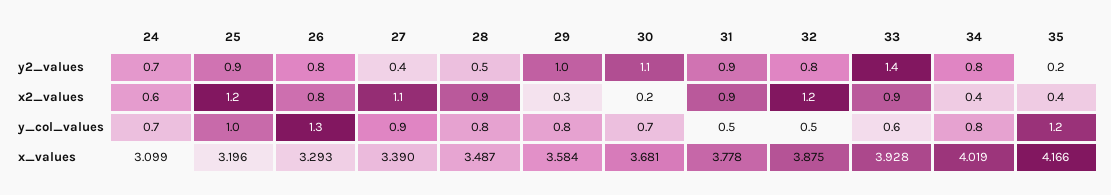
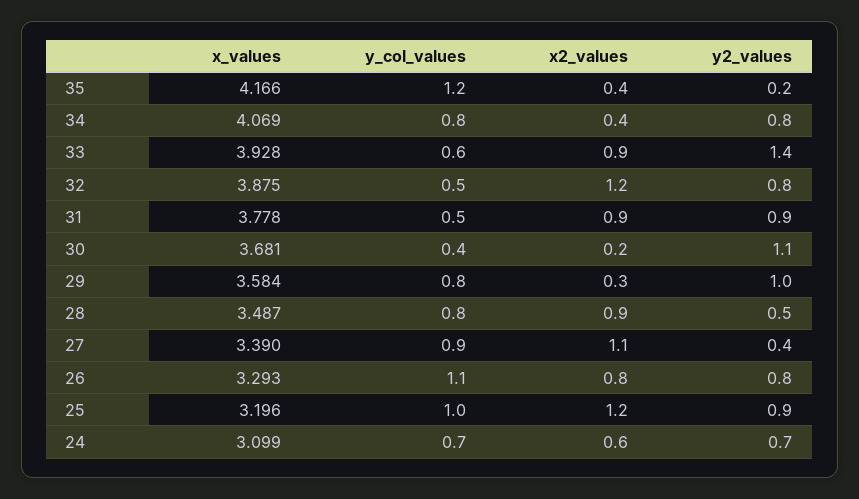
  {
    "24": {
      "y2_values": 0.7,
      "x2_values": 0.6,
      "y_col_values": 0.7,
      "x_values": 3.099
    },
    "25": {
      "y2_values": 0.9,
      "x2_values": 1.2,
      "y_col_values": 1,
      "x_values": 3.196
    },
    "26": {
      "y2_values": 0.8,
      "x2_values": 0.8,
-     "y_col_values": 1.3,
+     "y_col_values": 1.1,
      "x_values": 3.293
    },
    "27": {
      "y2_values": 0.4,
      "x2_values": 1.1,
      "y_col_values": 0.9,
      "x_values": 3.39
    },
    "28": {
      "y2_values": 0.5,
      "x2_values": 0.9,
      "y_col_values": 0.8,
      "x_values": 3.487
    },
    "29": {
      "y2_values": 1,
      "x2_values": 0.3,
      "y_col_values": 0.8,
      "x_values": 3.584
    },
    "30": {
      "y2_values": 1.1,
      "x2_values": 0.2,
-     "y_col_values": 0.7,
+     "y_col_values": 0.4,
      "x_values": 3.681
    },
    "31": {
      "y2_values": 0.9,
      "x2_values": 0.9,
      "y_col_values": 0.5,
      "x_values": 3.778
    },
    "32": {
      "y2_values": 0.8,
      "x2_values": 1.2,
      "y_col_values": 0.5,
      "x_values": 3.875
    },
    "33": {
      "y2_values": 1.4,
      "x2_values": 0.9,
      "y_col_values": 0.6,
      "x_values": 3.928
    },
    "34": {
      "y2_values": 0.8,
      "x2_values": 0.4,
      "y_col_values": 0.8,
-     "x_values": 4.019
+     "x_values": 4.069
    },
    "35": {
      "y2_values": 0.2,
      "x2_values": 0.4,
      "y_col_values": 1.2,
      "x_values": 4.166
    }
  }

